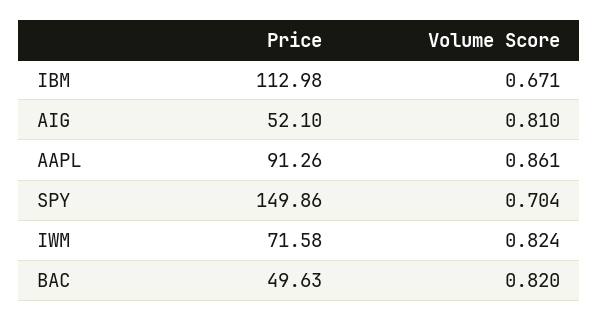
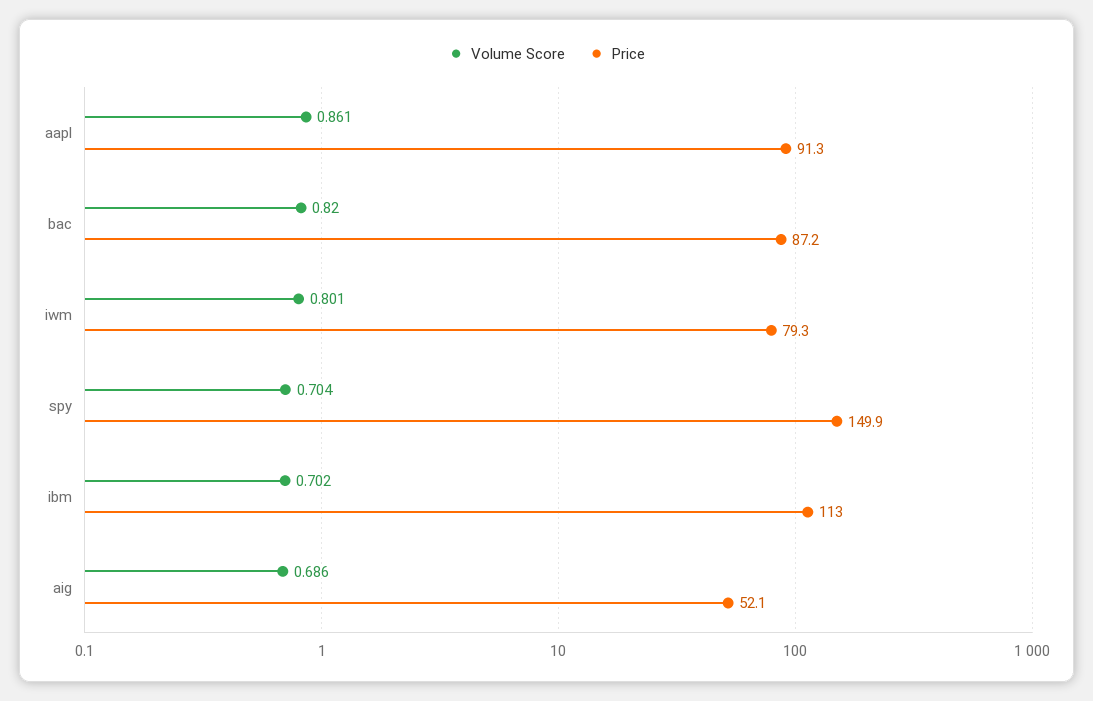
  {
    "Price": {
      "IBM": 112.98,
      "AIG": 52.1,
      "AAPL": 91.26,
      "SPY": 149.86,
-     "IWM": 71.58,
+     "IWM": 79.3,
-     "BAC": 49.63
+     "BAC": 87.2
    },
    "Volume Score": {
-     "IBM": 0.671,
+     "IBM": 0.702,
-     "AIG": 0.81,
+     "AIG": 0.686,
      "AAPL": 0.861,
      "SPY": 0.704,
-     "IWM": 0.824,
+     "IWM": 0.801,
      "BAC": 0.82
    }
  }

